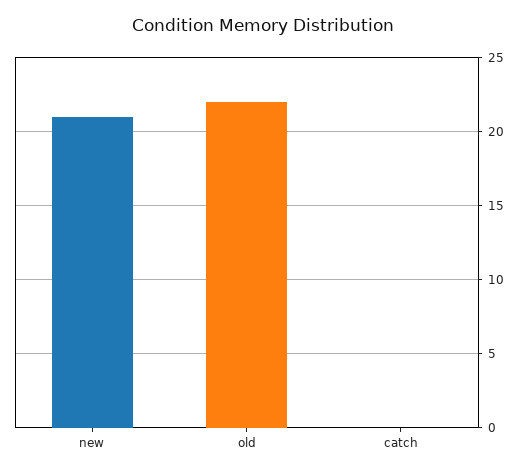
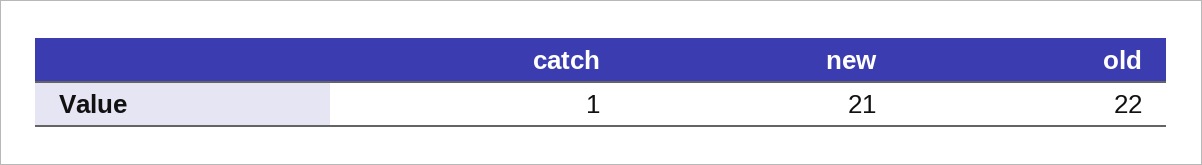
  {
    "new": 21,
    "old": 22,
-   "catch": 0
+   "catch": 1
  }

